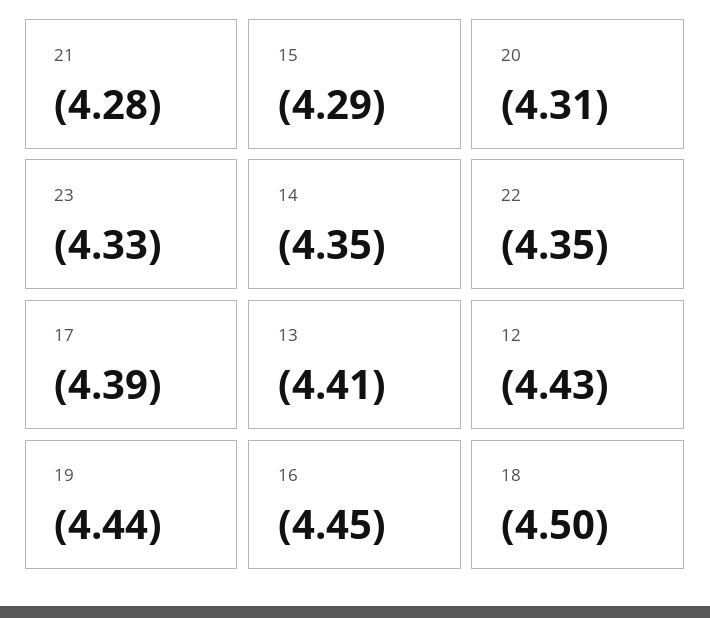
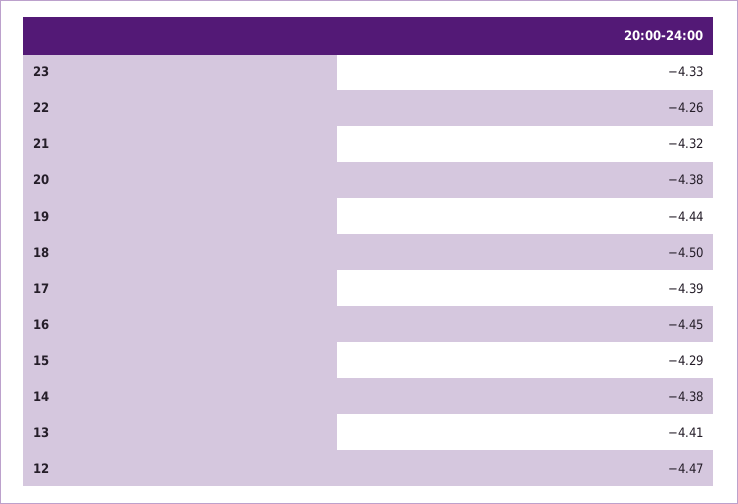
  {
-   "21": -4.28,
+   "21": -4.32,
    "15": -4.29,
-   "20": -4.31,
+   "20": -4.38,
    "23": -4.33,
-   "14": -4.35,
+   "14": -4.38,
-   "22": -4.35,
+   "22": -4.26,
    "17": -4.39,
    "13": -4.41,
-   "12": -4.43,
+   "12": -4.47,
    "19": -4.44,
    "16": -4.45,
    "18": -4.5
  }

